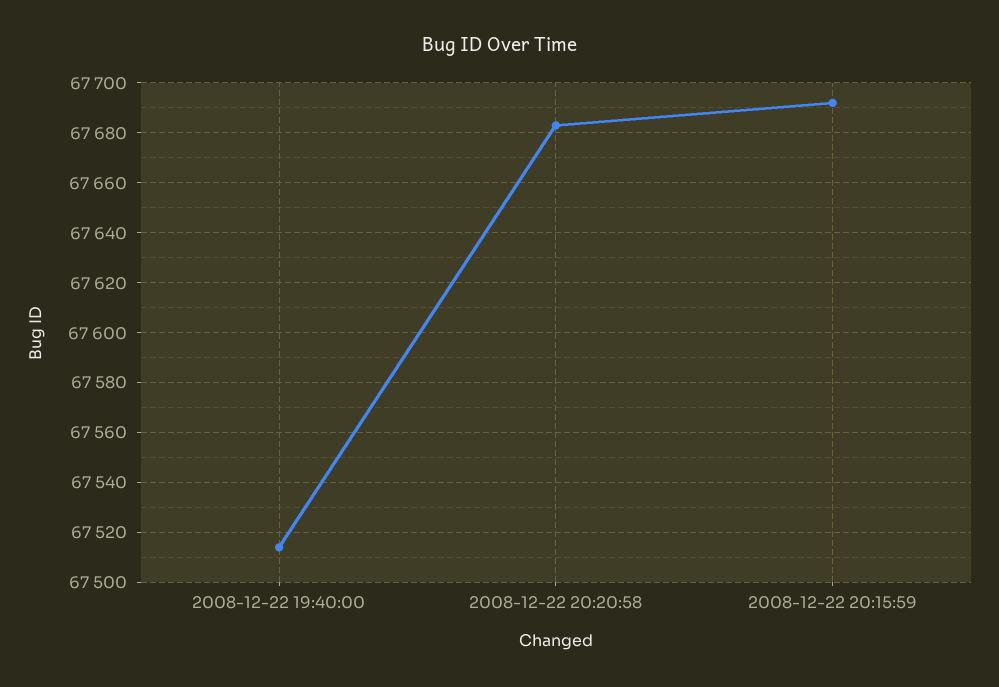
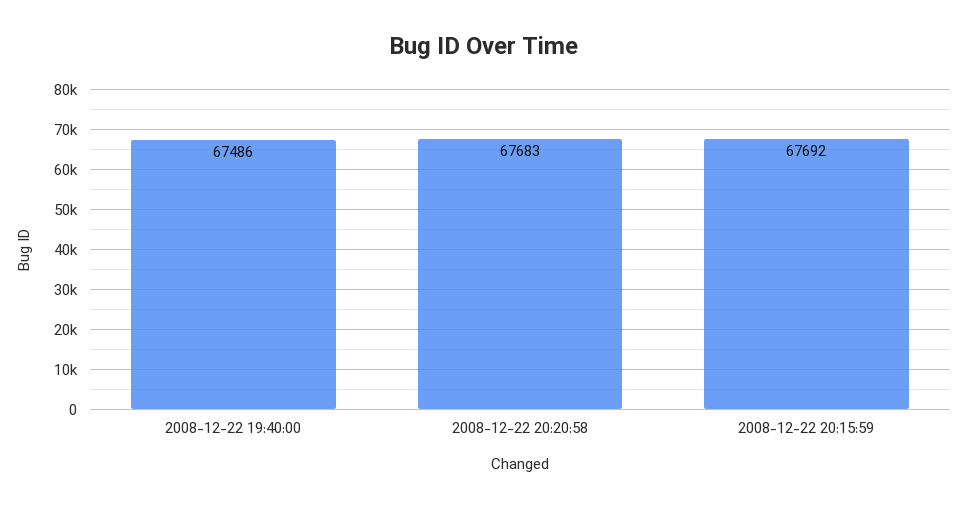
  {
-   "2008-12-22 19:40:00": 67515,
+   "2008-12-22 19:40:00": 67486,
    "2008-12-22 20:20:58": 67683,
    "2008-12-22 20:15:59": 67692
  }

